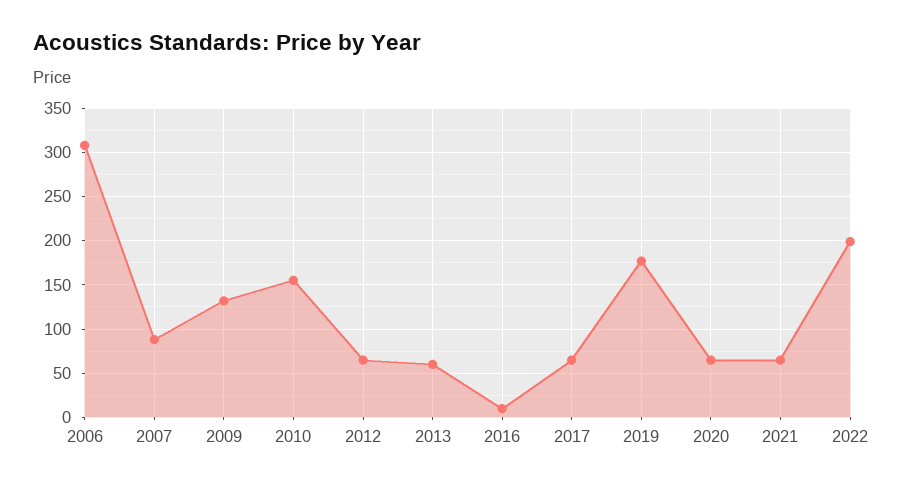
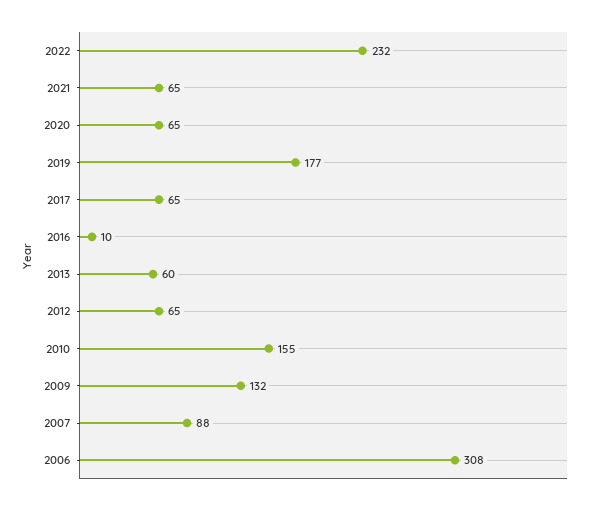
  {
    "2006": 308,
    "2007": 88,
    "2009": 132,
    "2010": 155,
    "2012": 65,
    "2013": 60,
    "2016": 10,
    "2017": 65,
    "2019": 177,
    "2020": 65,
    "2021": 65,
-   "2022": 200
+   "2022": 232
  }

